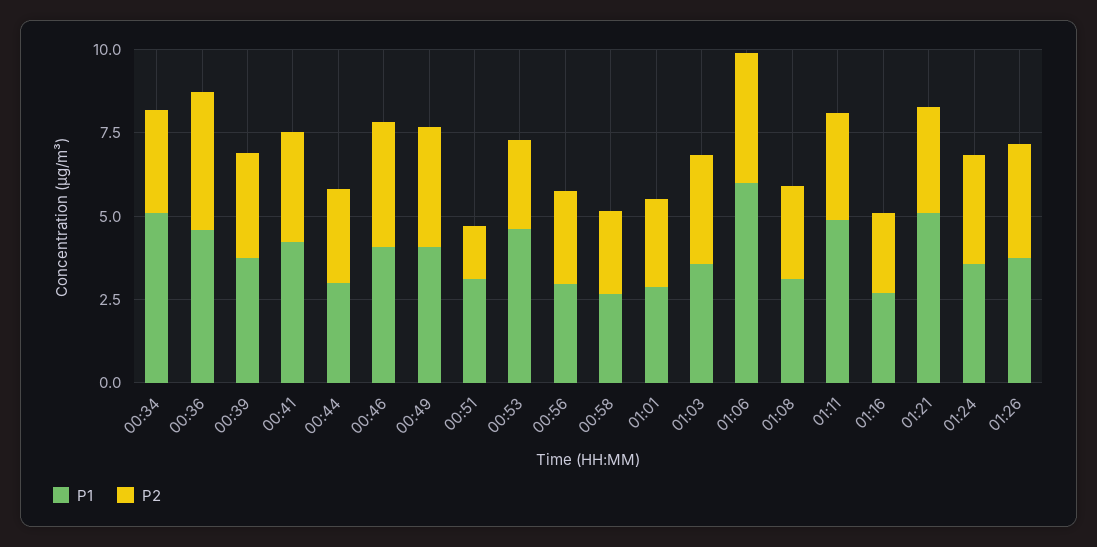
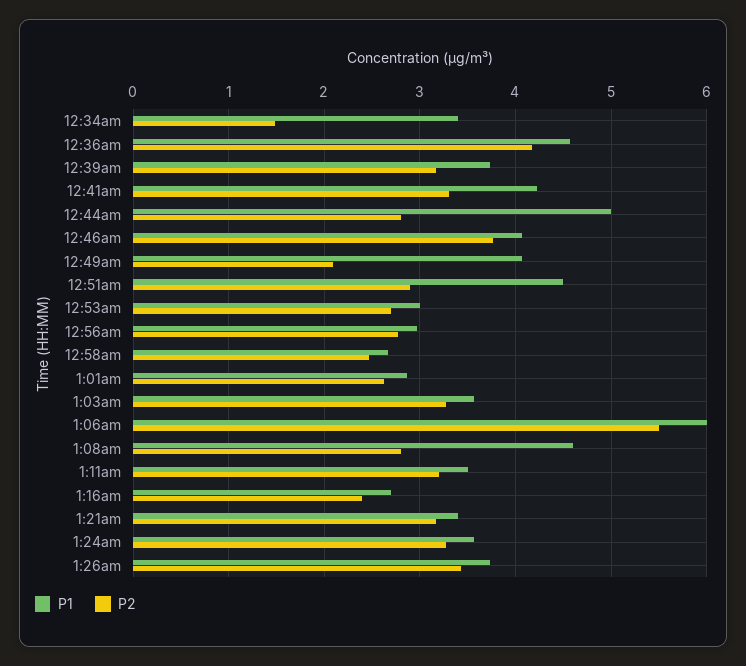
  {
    "P1": {
-     "00:34": 5,
+     "00:34": 3.4,
      "00:36": 4.6,
      "00:39": 3.7,
      "00:41": 4.2,
-     "00:44": 3,
+     "00:44": 5,
      "00:46": 4.1,
      "00:49": 4.1,
-     "00:51": 3,
+     "00:51": 4.5,
-     "00:53": 4.5,
+     "00:53": 3,
      "00:56": 3,
      "00:58": 2.7,
      "01:01": 2.9,
      "01:03": 3.6,
      "01:06": 6,
-     "01:08": 3,
+     "01:08": 4.6,
-     "01:11": 5,
+     "01:11": 3.5,
      "01:16": 2.7,
-     "01:21": 5,
+     "01:21": 3.4,
      "01:24": 3.6,
      "01:26": 3.7
    },
    "P2": {
-     "00:34": 3,
+     "00:34": 1.5,
      "00:36": 4.2,
      "00:39": 3.2,
      "00:41": 3.3,
      "00:44": 2.8,
      "00:46": 3.8,
-     "00:49": 3.5,
+     "00:49": 2.1,
-     "00:51": 1.5,
+     "00:51": 2.9,
      "00:53": 2.7,
      "00:56": 2.8,
      "00:58": 2.5,
      "01:01": 2.6,
      "01:03": 3.3,
-     "01:06": 4,
+     "01:06": 5.5,
      "01:08": 2.8,
      "01:11": 3.2,
      "01:16": 2.4,
      "01:21": 3.2,
      "01:24": 3.3,
      "01:26": 3.4
    }
  }

